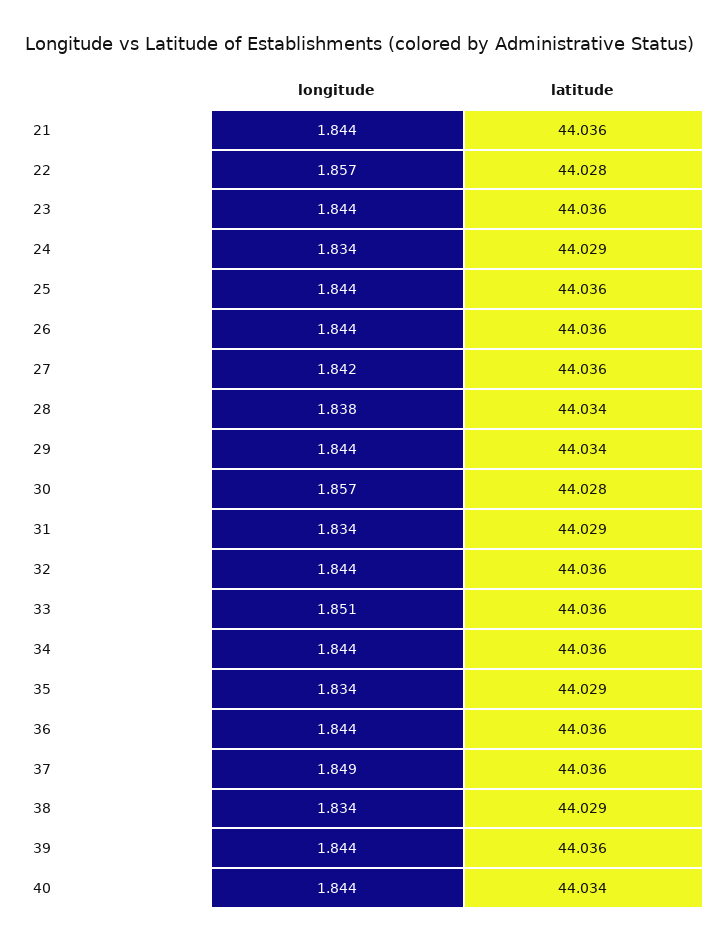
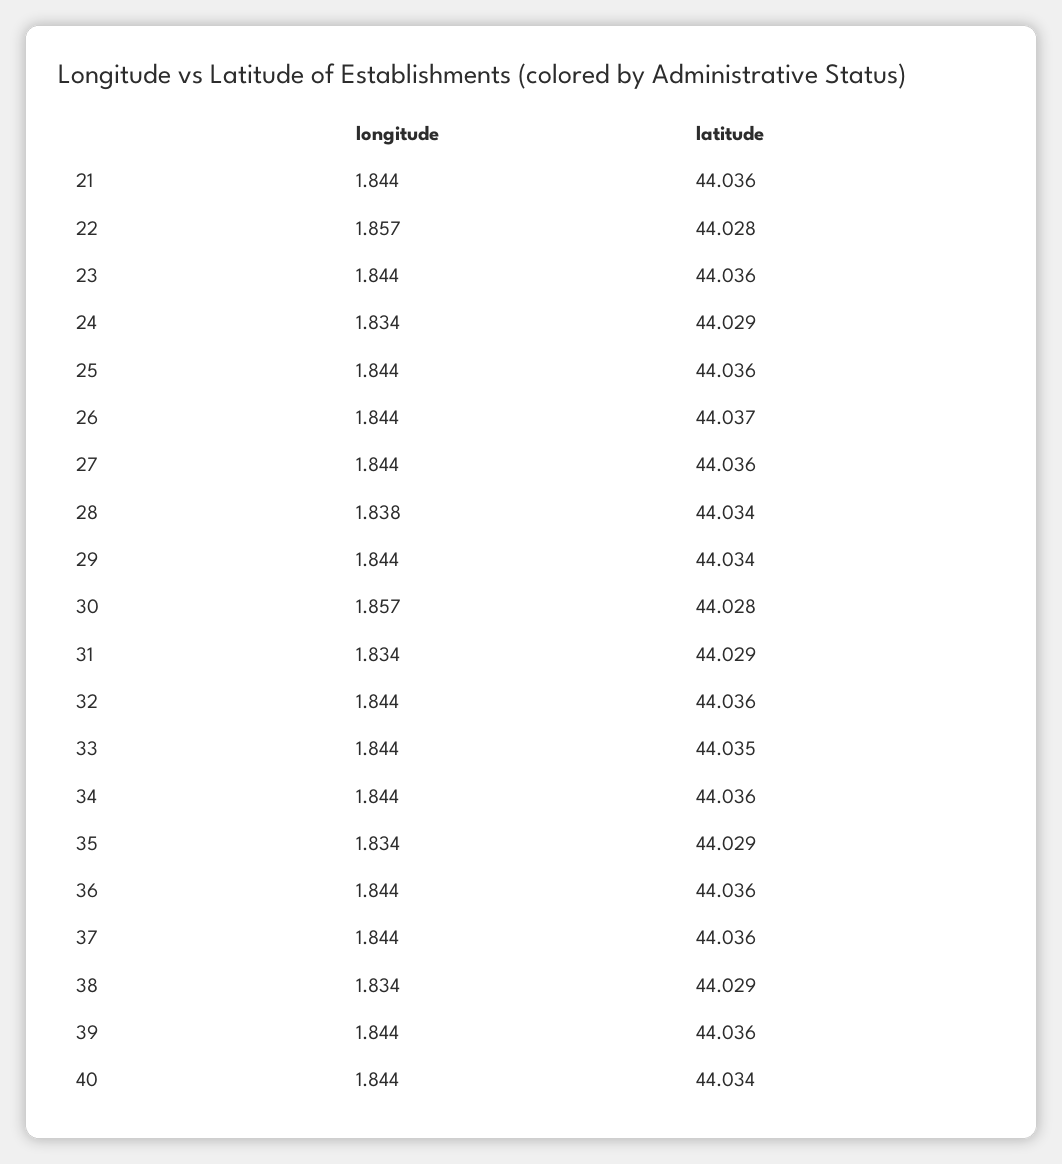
  {
    "longitude": {
      "21": 1.844,
      "22": 1.857,
      "23": 1.844,
      "24": 1.834,
      "25": 1.844,
      "26": 1.844,
-     "27": 1.842,
+     "27": 1.844,
      "28": 1.838,
      "29": 1.844,
      "30": 1.857,
      "31": 1.834,
      "32": 1.844,
-     "33": 1.851,
+     "33": 1.844,
      "34": 1.844,
      "35": 1.834,
      "36": 1.844,
-     "37": 1.849,
+     "37": 1.844,
      "38": 1.834,
      "39": 1.844,
      "40": 1.844
    },
    "latitude": {
      "21": 44.036,
      "22": 44.028,
      "23": 44.036,
      "24": 44.029,
      "25": 44.036,
-     "26": 44.036,
+     "26": 44.037,
      "27": 44.036,
      "28": 44.034,
      "29": 44.034,
      "30": 44.028,
      "31": 44.029,
      "32": 44.036,
-     "33": 44.036,
+     "33": 44.035,
      "34": 44.036,
      "35": 44.029,
      "36": 44.036,
      "37": 44.036,
      "38": 44.029,
      "39": 44.036,
      "40": 44.034
    }
  }

